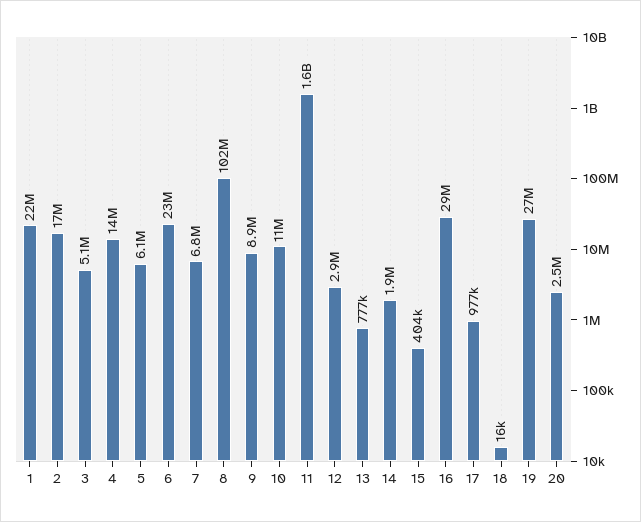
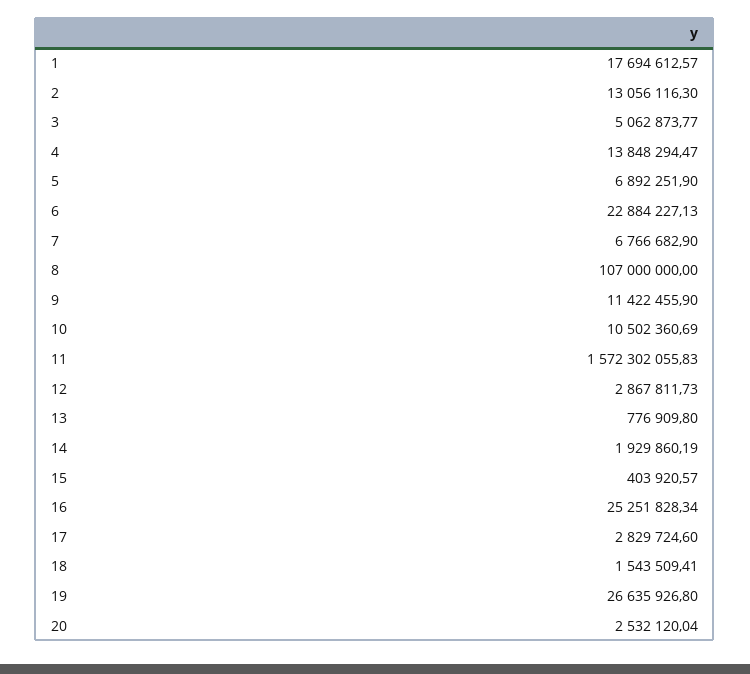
  {
-   "1": 22000000,
+   "1": 17694612.57,
-   "2": 17000000,
+   "2": 13056116.3,
    "3": 5062873.77,
    "4": 13848294.47,
-   "5": 6100000,
+   "5": 6892251.9,
    "6": 22884227.13,
    "7": 6766682.9,
-   "8": 102000000,
+   "8": 107000000,
-   "9": 8900000,
+   "9": 11422455.9,
    "10": 10502360.69,
    "11": 1572302055.83,
    "12": 2867811.73,
    "13": 776909.8,
    "14": 1929860.19,
    "15": 403920.57,
-   "16": 29000000,
+   "16": 25251828.34,
-   "17": 977000,
+   "17": 2829724.6,
-   "18": 16000,
+   "18": 1543509.41,
    "19": 26635926.8,
    "20": 2532120.04
  }

